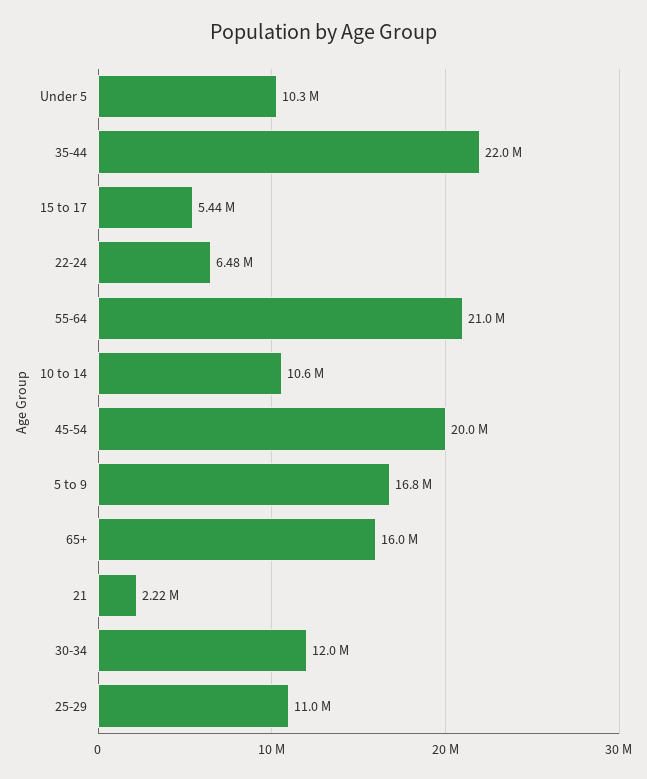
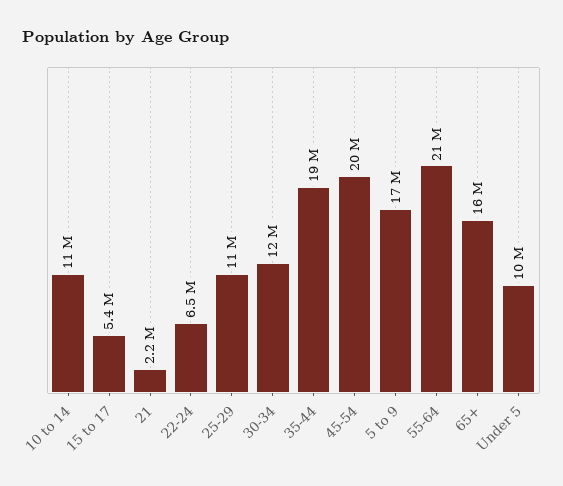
  {
    "Under 5": 10300000,
-   "35-44": 22000000,
+   "35-44": 19000000,
    "15 to 17": 5440000,
    "22-24": 6480000,
    "55-64": 21000000,
    "10 to 14": 10600000,
    "45-54": 20000000,
    "5 to 9": 16800000,
    "65+": 16000000,
    "21": 2220000,
    "30-34": 12000000,
    "25-29": 11000000
  }

